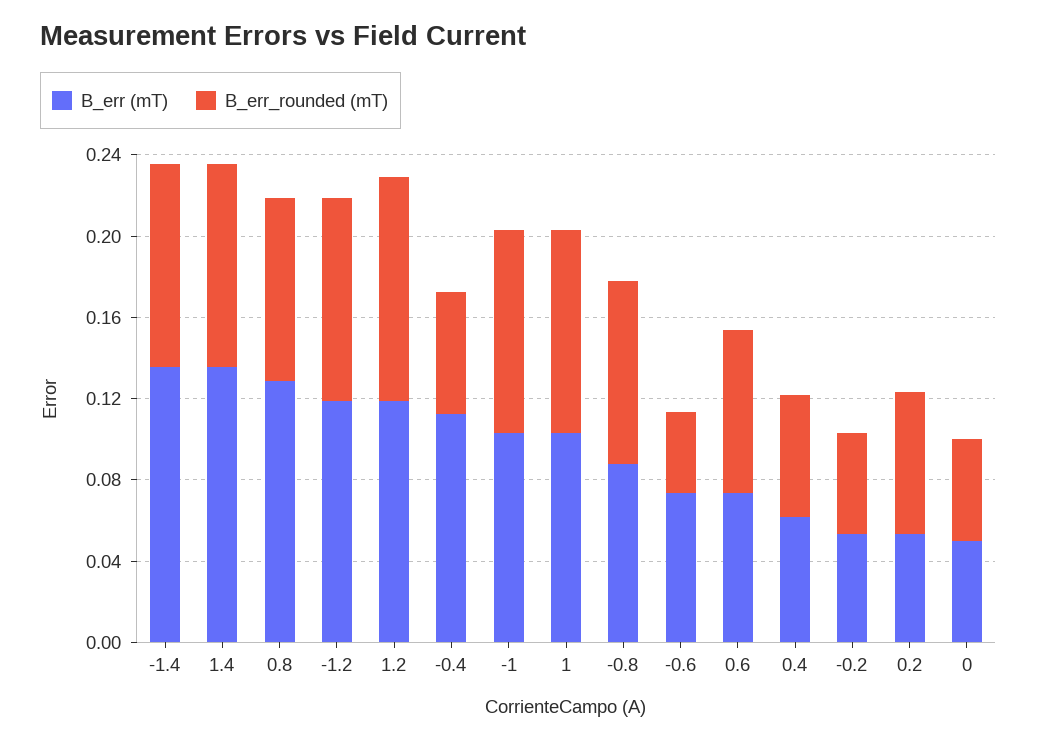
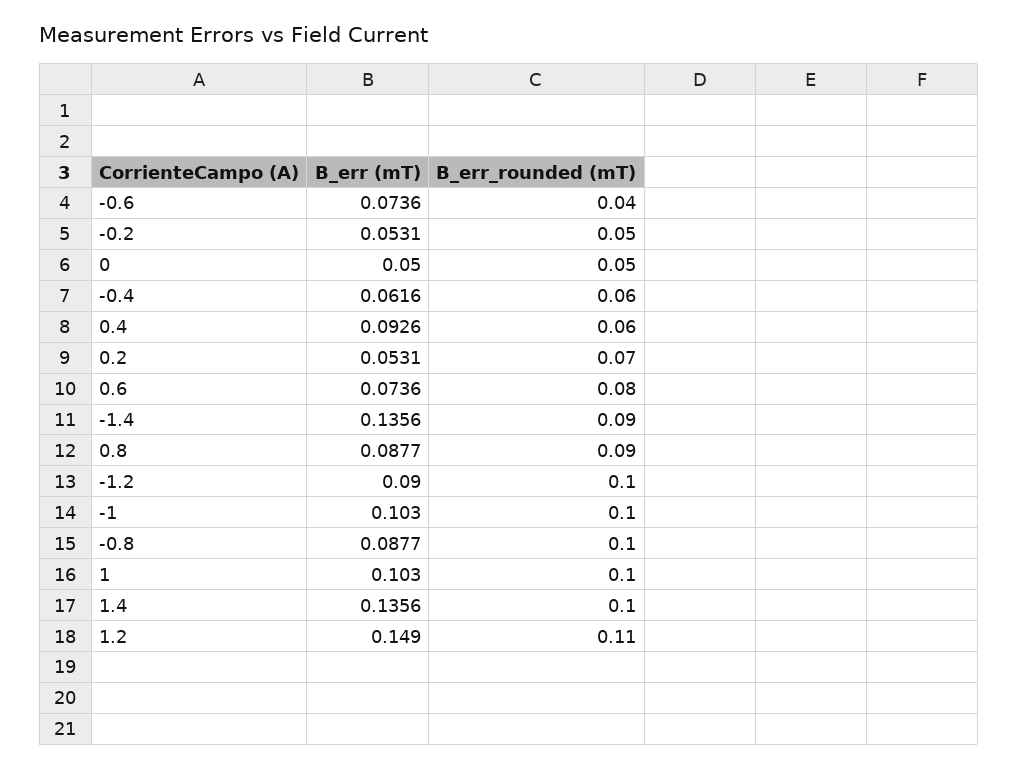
  {
    "B_err (mT)": {
      "-1.4": 0.1356,
      "1.4": 0.1356,
-     "0.8": 0.13,
+     "0.8": 0.0877,
-     "-1.2": 0.12,
+     "-1.2": 0.09,
-     "1.2": 0.12,
+     "1.2": 0.149,
-     "-0.4": 0.11,
+     "-0.4": 0.0616,
      "-1": 0.103,
      "1": 0.103,
      "-0.8": 0.0877,
      "-0.6": 0.0736,
      "0.6": 0.0736,
-     "0.4": 0.06,
+     "0.4": 0.0926,
      "-0.2": 0.0531,
      "0.2": 0.0531,
      "0": 0.05
    },
    "B_err_rounded (mT)": {
-     "-1.4": 0.1,
+     "-1.4": 0.09,
      "1.4": 0.1,
      "0.8": 0.09,
      "-1.2": 0.1,
      "1.2": 0.11,
      "-0.4": 0.06,
      "-1": 0.1,
      "1": 0.1,
-     "-0.8": 0.09,
+     "-0.8": 0.1,
      "-0.6": 0.04,
      "0.6": 0.08,
      "0.4": 0.06,
      "-0.2": 0.05,
      "0.2": 0.07,
      "0": 0.05
    }
  }

